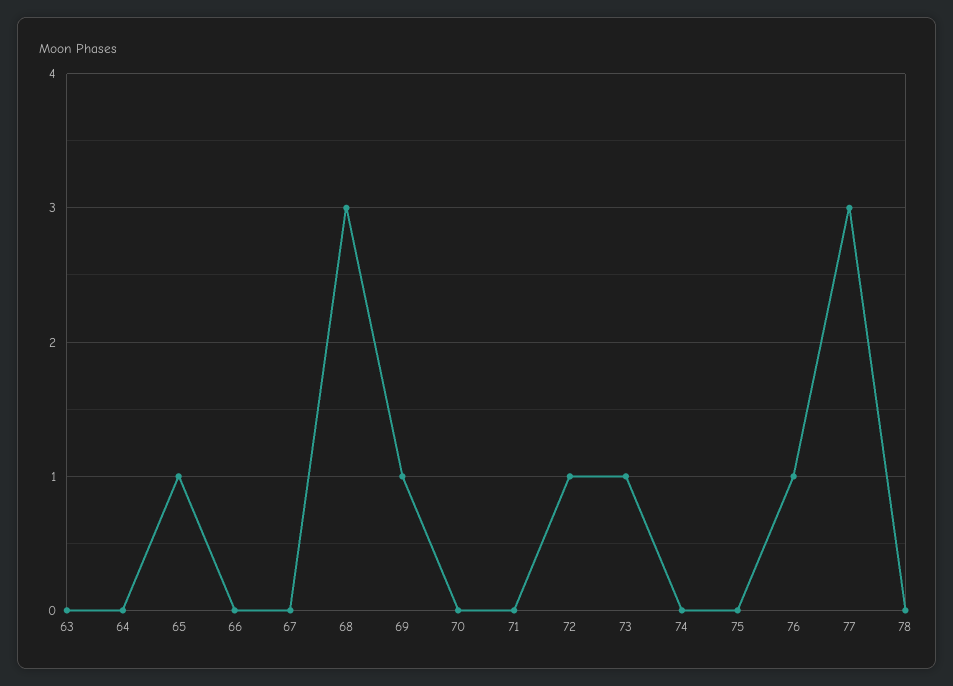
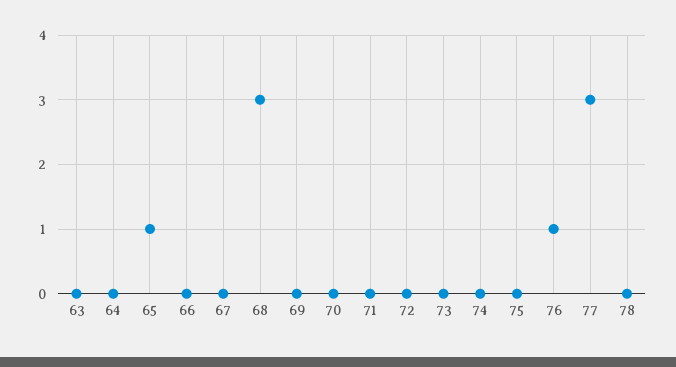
  {
    "63": 0,
    "64": 0,
    "65": 1,
    "66": 0,
    "67": 0,
    "68": 3,
-   "69": 1,
+   "69": 0,
    "70": 0,
    "71": 0,
-   "72": 1,
+   "72": 0,
-   "73": 1,
+   "73": 0,
    "74": 0,
    "75": 0,
    "76": 1,
    "77": 3,
    "78": 0
  }

